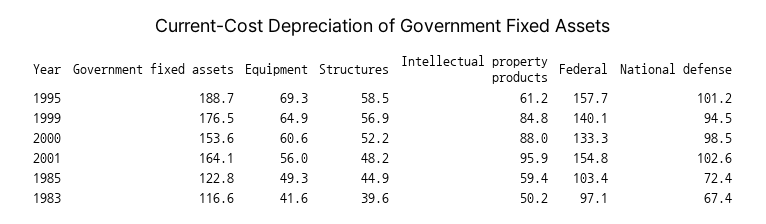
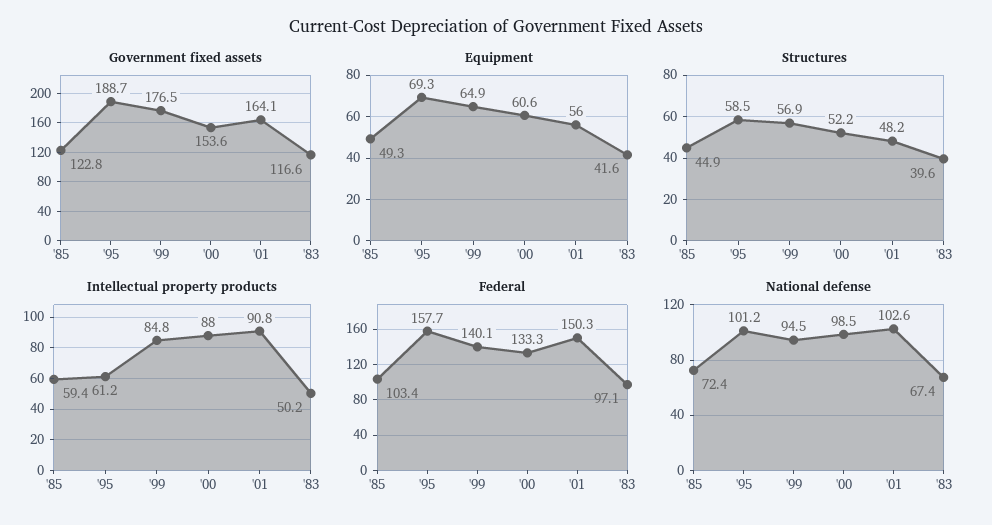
  {
    "Government fixed assets": {
      "1995": 188.7,
      "1999": 176.5,
      "2000": 153.6,
      "2001": 164.1,
      "1985": 122.8,
      "1983": 116.6
    },
    "Equipment": {
      "1995": 69.3,
      "1999": 64.9,
      "2000": 60.6,
      "2001": 56,
      "1985": 49.3,
      "1983": 41.6
    },
    "Structures": {
      "1995": 58.5,
      "1999": 56.9,
      "2000": 52.2,
      "2001": 48.2,
      "1985": 44.9,
      "1983": 39.6
    },
    "Intellectual property products": {
      "1995": 61.2,
      "1999": 84.8,
      "2000": 88,
-     "2001": 95.9,
+     "2001": 90.8,
      "1985": 59.4,
      "1983": 50.2
    },
    "Federal": {
      "1995": 157.7,
      "1999": 140.1,
      "2000": 133.3,
-     "2001": 154.8,
+     "2001": 150.3,
      "1985": 103.4,
      "1983": 97.1
    },
    "National defense": {
      "1995": 101.2,
      "1999": 94.5,
      "2000": 98.5,
      "2001": 102.6,
      "1985": 72.4,
      "1983": 67.4
    }
  }

